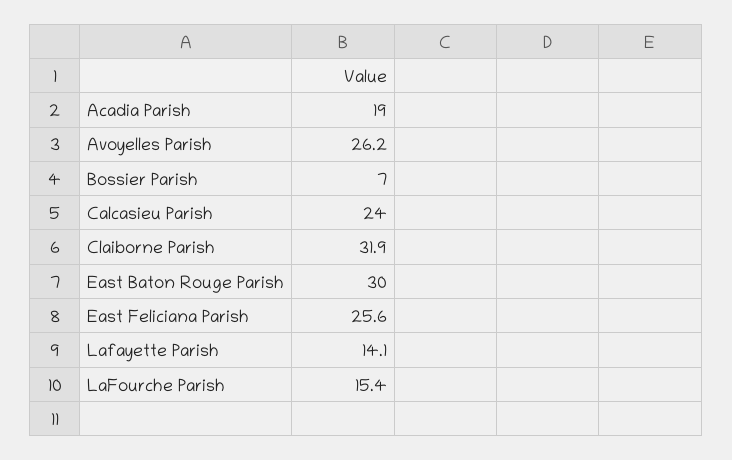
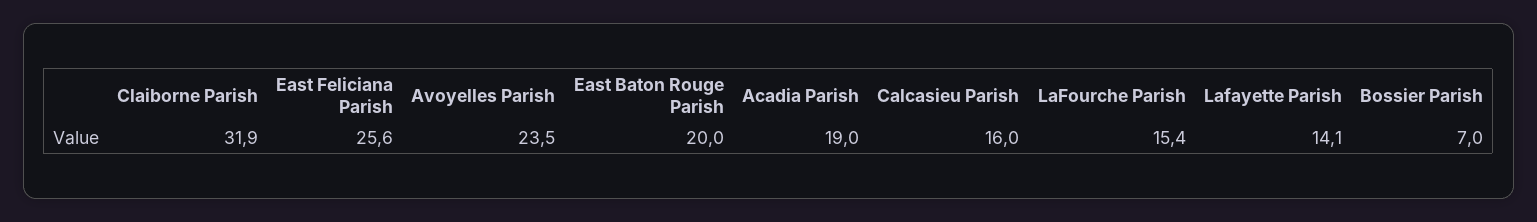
  {
    "Acadia Parish": 19,
-   "Avoyelles Parish": 26.2,
+   "Avoyelles Parish": 23.5,
    "Bossier Parish": 7,
-   "Calcasieu Parish": 24,
+   "Calcasieu Parish": 16,
    "Claiborne Parish": 31.9,
-   "East Baton Rouge Parish": 30,
+   "East Baton Rouge Parish": 20,
    "East Feliciana Parish": 25.6,
    "Lafayette Parish": 14.1,
    "LaFourche Parish": 15.4
  }

